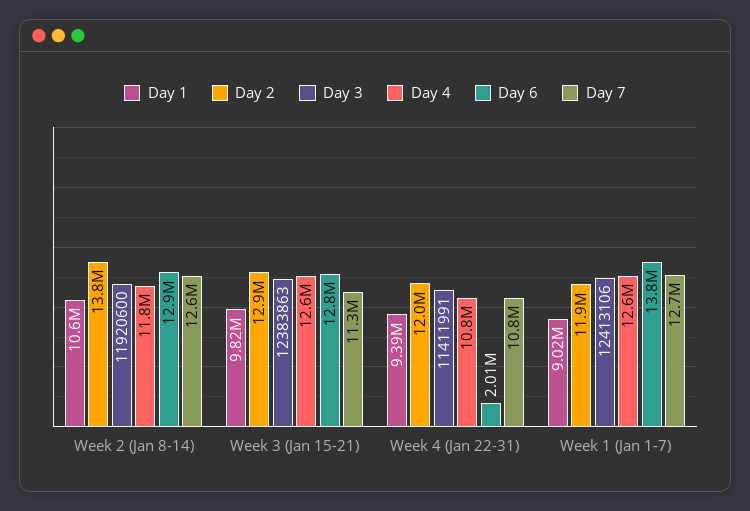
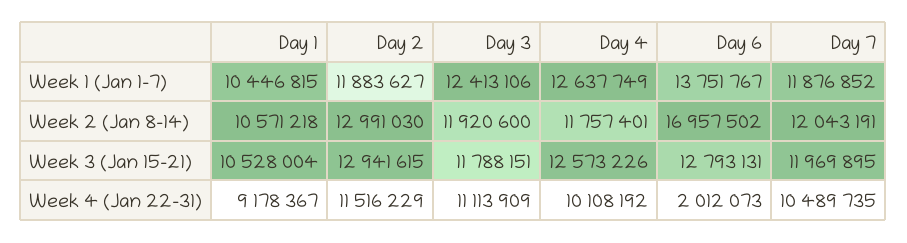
  {
    "Day 1": {
      "Week 2 (Jan 8-14)": 10571218,
-     "Week 3 (Jan 15-21)": 9820000,
+     "Week 3 (Jan 15-21)": 10528004,
-     "Week 4 (Jan 22-31)": 9390000,
+     "Week 4 (Jan 22-31)": 9178367,
-     "Week 1 (Jan 1-7)": 9020000
+     "Week 1 (Jan 1-7)": 10446815
    },
    "Day 2": {
-     "Week 2 (Jan 8-14)": 13800000,
+     "Week 2 (Jan 8-14)": 12991030,
      "Week 3 (Jan 15-21)": 12941615,
-     "Week 4 (Jan 22-31)": 12000000,
+     "Week 4 (Jan 22-31)": 11516229,
      "Week 1 (Jan 1-7)": 11883627
    },
    "Day 3": {
      "Week 2 (Jan 8-14)": 11920600,
-     "Week 3 (Jan 15-21)": 12383863,
+     "Week 3 (Jan 15-21)": 11788151,
-     "Week 4 (Jan 22-31)": 11411991,
+     "Week 4 (Jan 22-31)": 11113909,
      "Week 1 (Jan 1-7)": 12413106
    },
    "Day 4": {
      "Week 2 (Jan 8-14)": 11757401,
      "Week 3 (Jan 15-21)": 12573226,
-     "Week 4 (Jan 22-31)": 10800000,
+     "Week 4 (Jan 22-31)": 10108192,
      "Week 1 (Jan 1-7)": 12637749
    },
    "Day 6": {
-     "Week 2 (Jan 8-14)": 12900000,
+     "Week 2 (Jan 8-14)": 16957502,
      "Week 3 (Jan 15-21)": 12793131,
      "Week 4 (Jan 22-31)": 2012073,
      "Week 1 (Jan 1-7)": 13751767
    },
    "Day 7": {
-     "Week 2 (Jan 8-14)": 12600000,
+     "Week 2 (Jan 8-14)": 12043191,
-     "Week 3 (Jan 15-21)": 11300000,
+     "Week 3 (Jan 15-21)": 11969895,
-     "Week 4 (Jan 22-31)": 10800000,
+     "Week 4 (Jan 22-31)": 10489735,
-     "Week 1 (Jan 1-7)": 12700000
+     "Week 1 (Jan 1-7)": 11876852
    }
  }

